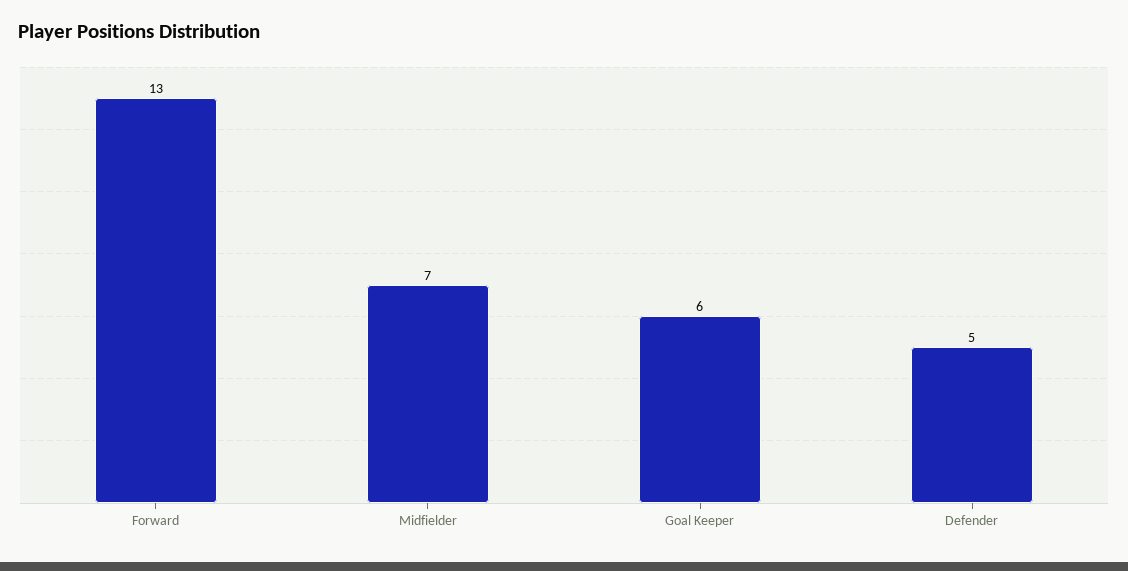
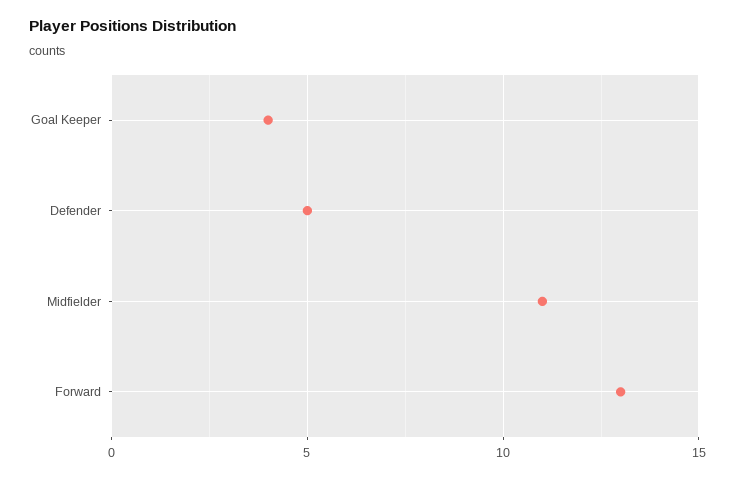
  {
    "Forward": 13,
-   "Midfielder": 7,
+   "Midfielder": 11,
-   "Goal Keeper": 6,
+   "Goal Keeper": 4,
    "Defender": 5
  }

